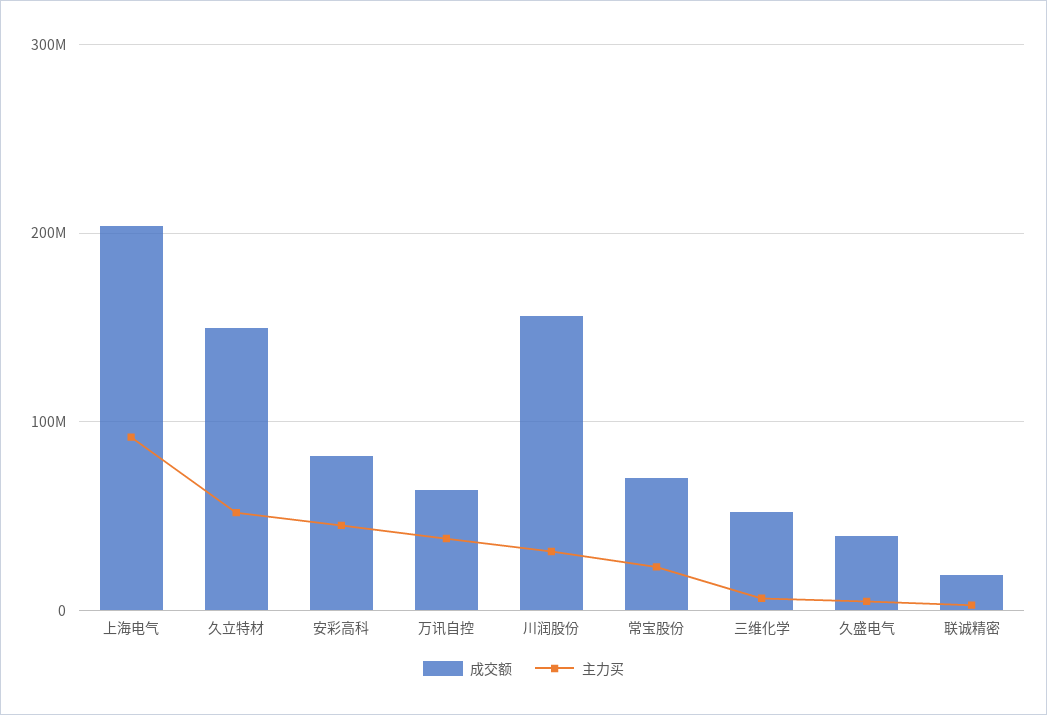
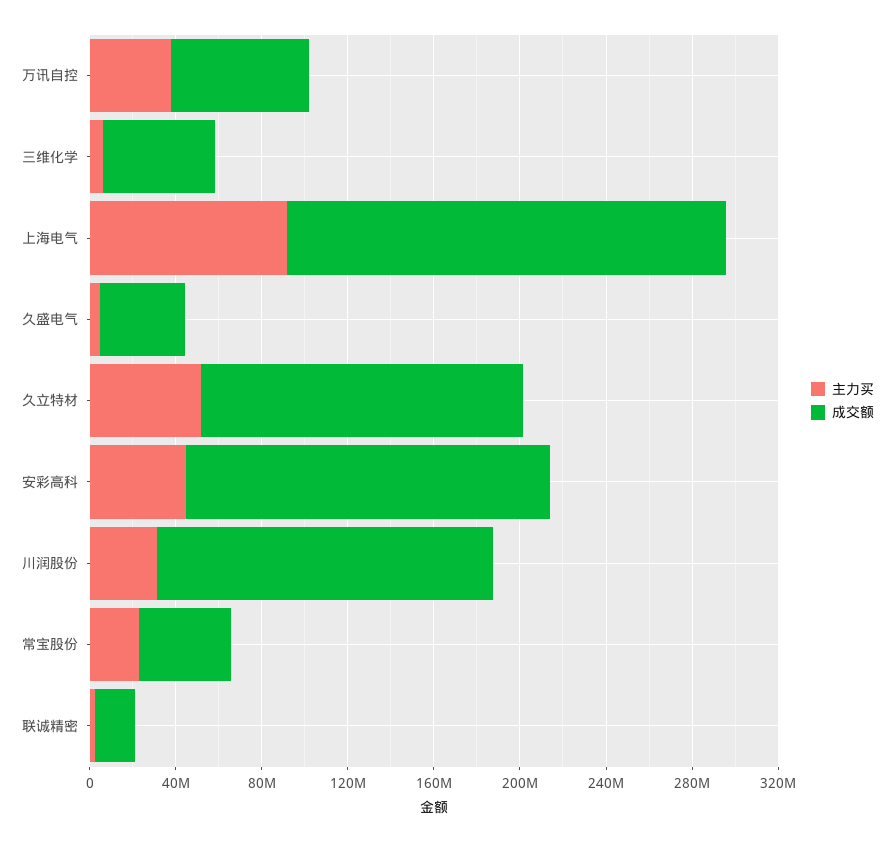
  {
    "成交额": {
      "上海电气": 200000000,
      "久立特材": 150000000,
-     "安彩高科": 80000000,
+     "安彩高科": 170000000,
      "万讯自控": 60000000,
      "川润股份": 160000000,
-     "常宝股份": 70000000,
+     "常宝股份": 40000000,
      "三维化学": 50000000,
      "久盛电气": 40000000,
      "联诚精密": 20000000
    },
    "主力买": {
      "上海电气": 90000000,
      "久立特材": 50000000,
      "安彩高科": 40000000,
      "万讯自控": 40000000,
      "川润股份": 30000000,
      "常宝股份": 20000000,
      "三维化学": 10000000,
      "久盛电气": 0,
      "联诚精密": 0
    }
  }

